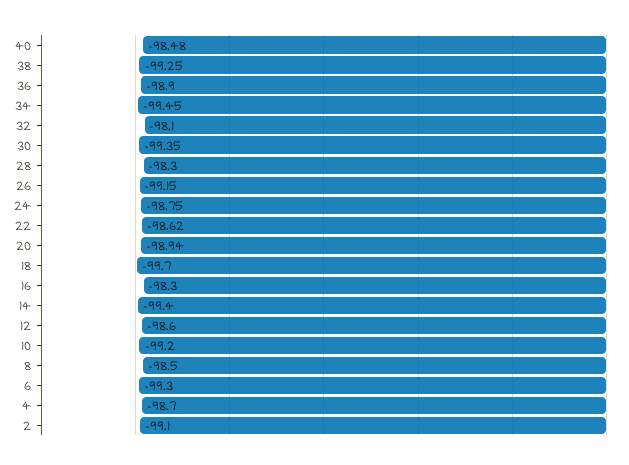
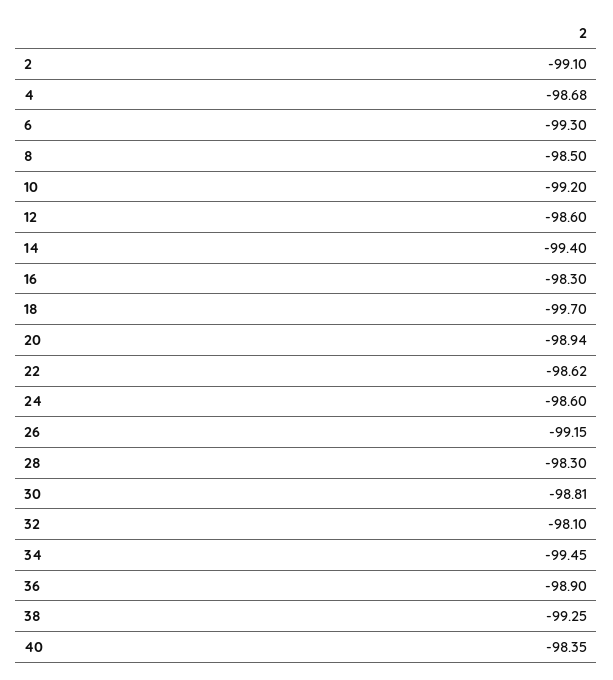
  {
-   "40": -98.48,
+   "40": -98.35,
    "38": -99.25,
    "36": -98.9,
    "34": -99.45,
    "32": -98.1,
-   "30": -99.35,
+   "30": -98.81,
    "28": -98.3,
    "26": -99.15,
-   "24": -98.75,
+   "24": -98.6,
    "22": -98.62,
    "20": -98.94,
    "18": -99.7,
    "16": -98.3,
    "14": -99.4,
    "12": -98.6,
    "10": -99.2,
    "8": -98.5,
    "6": -99.3,
-   "4": -98.7,
+   "4": -98.68,
    "2": -99.1
  }

